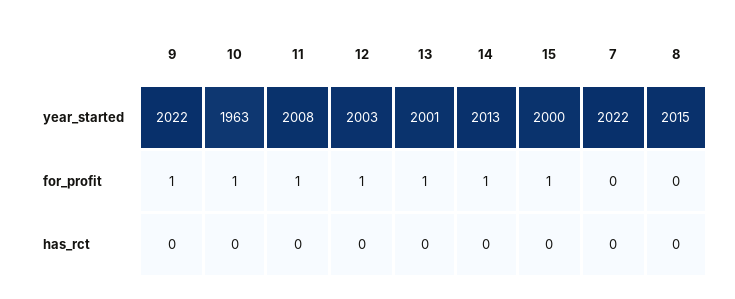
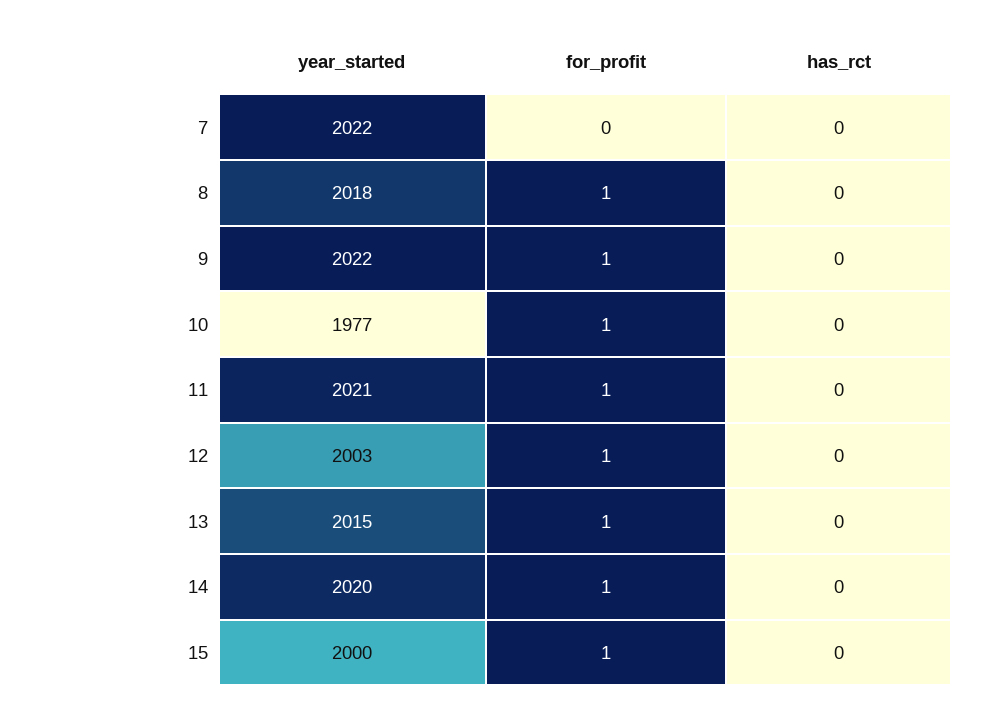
  {
    "9": {
      "year_started": 2022,
      "for_profit": 1,
      "has_rct": 0
    },
    "10": {
-     "year_started": 1963,
+     "year_started": 1977,
      "for_profit": 1,
      "has_rct": 0
    },
    "11": {
-     "year_started": 2008,
+     "year_started": 2021,
      "for_profit": 1,
      "has_rct": 0
    },
    "12": {
      "year_started": 2003,
      "for_profit": 1,
      "has_rct": 0
    },
    "13": {
-     "year_started": 2001,
+     "year_started": 2015,
      "for_profit": 1,
      "has_rct": 0
    },
    "14": {
-     "year_started": 2013,
+     "year_started": 2020,
      "for_profit": 1,
      "has_rct": 0
    },
    "15": {
      "year_started": 2000,
      "for_profit": 1,
      "has_rct": 0
    },
    "7": {
      "year_started": 2022,
      "for_profit": 0,
      "has_rct": 0
    },
    "8": {
-     "year_started": 2015,
+     "year_started": 2018,
-     "for_profit": 0,
+     "for_profit": 1,
      "has_rct": 0
    }
  }

